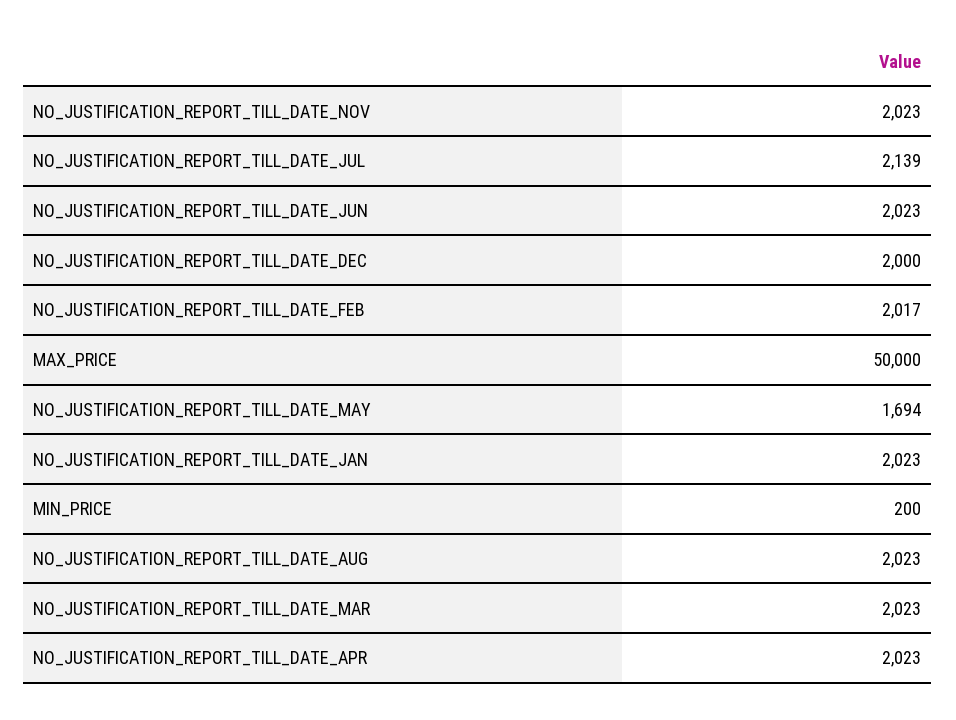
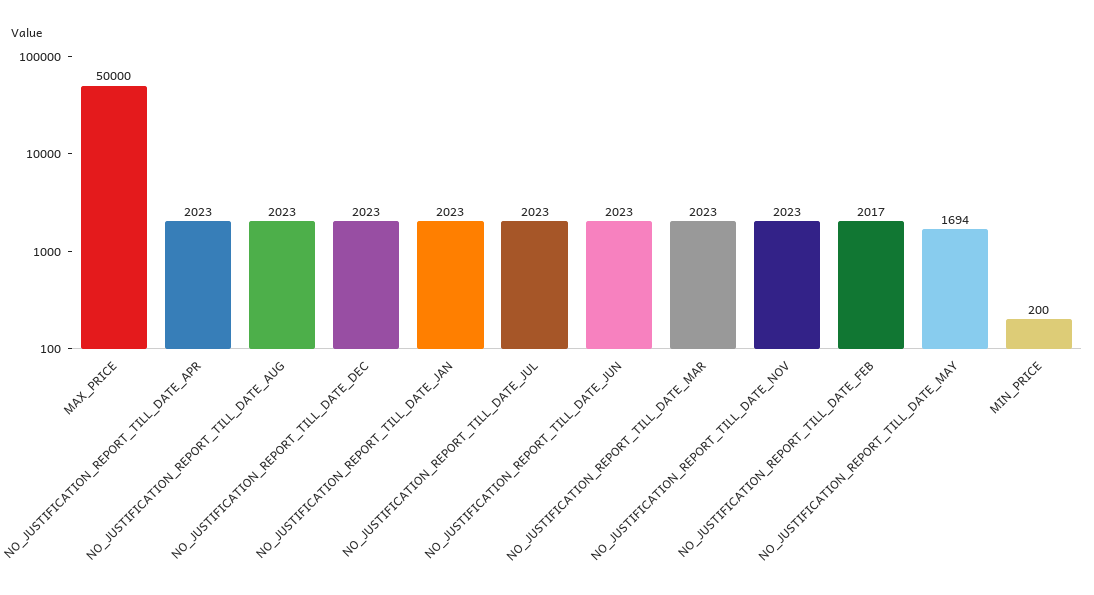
  {
    "NO_JUSTIFICATION_REPORT_TILL_DATE_NOV": 2023,
-   "NO_JUSTIFICATION_REPORT_TILL_DATE_JUL": 2139,
+   "NO_JUSTIFICATION_REPORT_TILL_DATE_JUL": 2023,
    "NO_JUSTIFICATION_REPORT_TILL_DATE_JUN": 2023,
-   "NO_JUSTIFICATION_REPORT_TILL_DATE_DEC": 2000,
+   "NO_JUSTIFICATION_REPORT_TILL_DATE_DEC": 2023,
    "NO_JUSTIFICATION_REPORT_TILL_DATE_FEB": 2017,
    "MAX_PRICE": 50000,
    "NO_JUSTIFICATION_REPORT_TILL_DATE_MAY": 1694,
    "NO_JUSTIFICATION_REPORT_TILL_DATE_JAN": 2023,
    "MIN_PRICE": 200,
    "NO_JUSTIFICATION_REPORT_TILL_DATE_AUG": 2023,
    "NO_JUSTIFICATION_REPORT_TILL_DATE_MAR": 2023,
    "NO_JUSTIFICATION_REPORT_TILL_DATE_APR": 2023
  }

